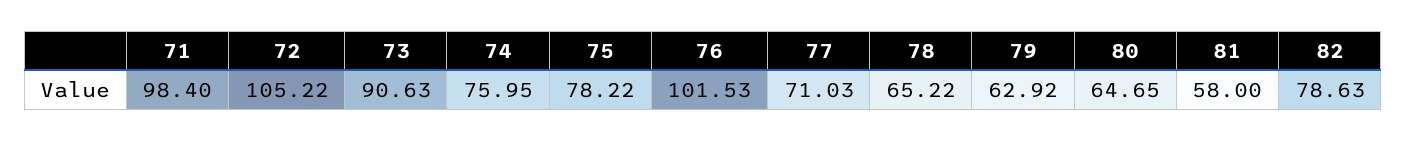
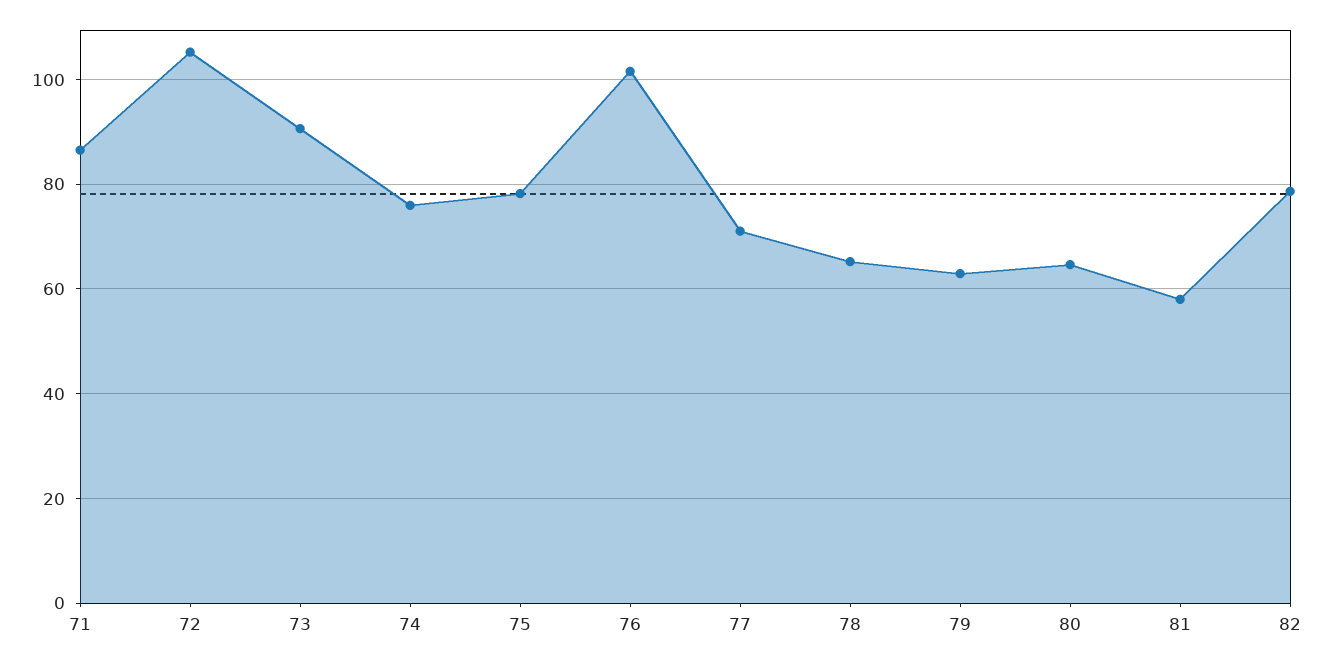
  {
-   "71": 98.4,
+   "71": 86,
    "72": 105.22,
    "73": 90.63,
    "74": 75.95,
    "75": 78.22,
    "76": 101.53,
    "77": 71.03,
    "78": 65.22,
    "79": 62.92,
    "80": 64.65,
    "81": 58,
    "82": 78.63
  }

